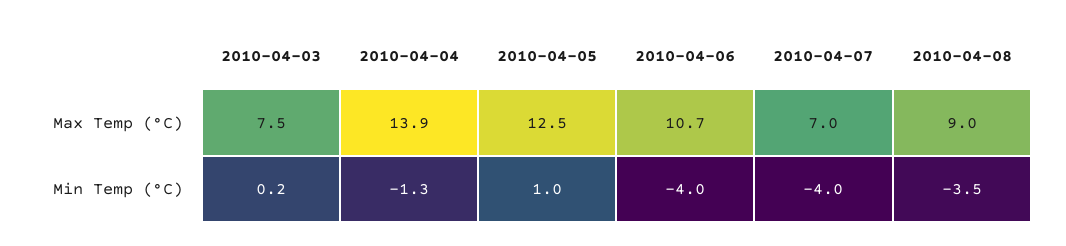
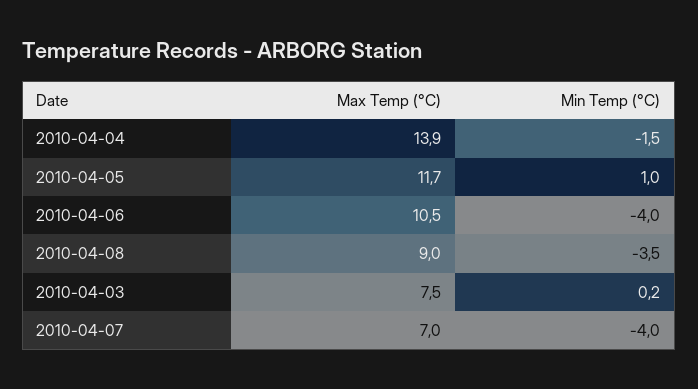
  {
    "2010-04-03": {
      "Max Temp (°C)": 7.5,
      "Min Temp (°C)": 0.2
    },
    "2010-04-04": {
      "Max Temp (°C)": 13.9,
-     "Min Temp (°C)": -1.3
+     "Min Temp (°C)": -1.5
    },
    "2010-04-05": {
-     "Max Temp (°C)": 12.5,
+     "Max Temp (°C)": 11.7,
      "Min Temp (°C)": 1
    },
    "2010-04-06": {
-     "Max Temp (°C)": 10.7,
+     "Max Temp (°C)": 10.5,
      "Min Temp (°C)": -4
    },
    "2010-04-07": {
      "Max Temp (°C)": 7,
      "Min Temp (°C)": -4
    },
    "2010-04-08": {
      "Max Temp (°C)": 9,
      "Min Temp (°C)": -3.5
    }
  }

